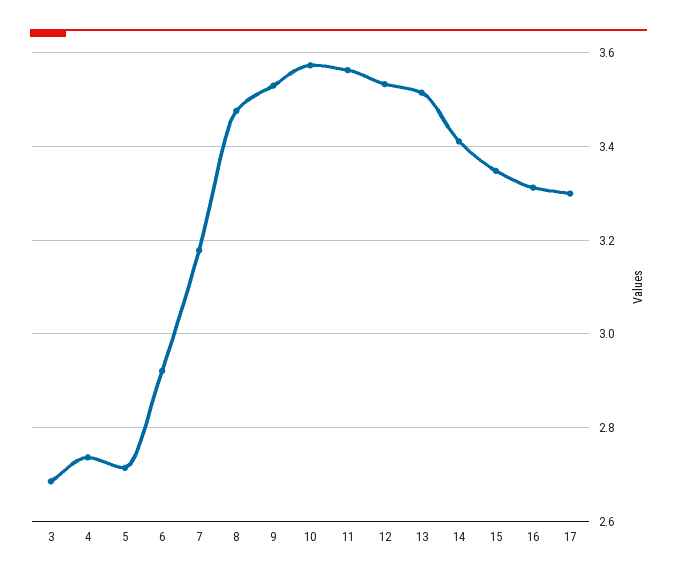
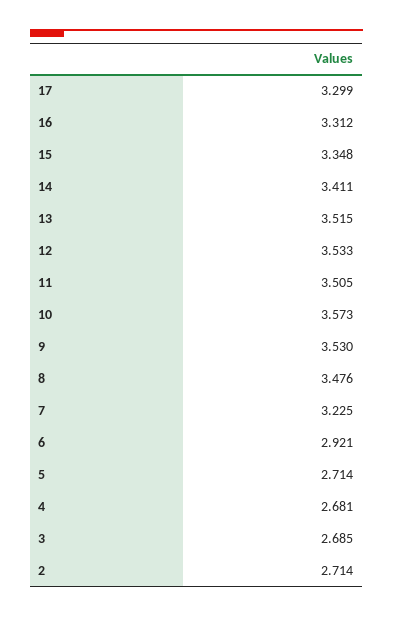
  {
    "3": 2.685,
-   "4": 2.74,
+   "4": 2.681,
    "5": 2.714,
    "6": 2.921,
-   "7": 3.18,
+   "7": 3.225,
    "8": 3.476,
    "9": 3.53,
    "10": 3.573,
-   "11": 3.56,
+   "11": 3.505,
    "12": 3.533,
    "13": 3.515,
    "14": 3.411,
    "15": 3.348,
    "16": 3.312,
-   "17": 3.299
+   "17": 3.299,
+   "2": 2.714
  }

